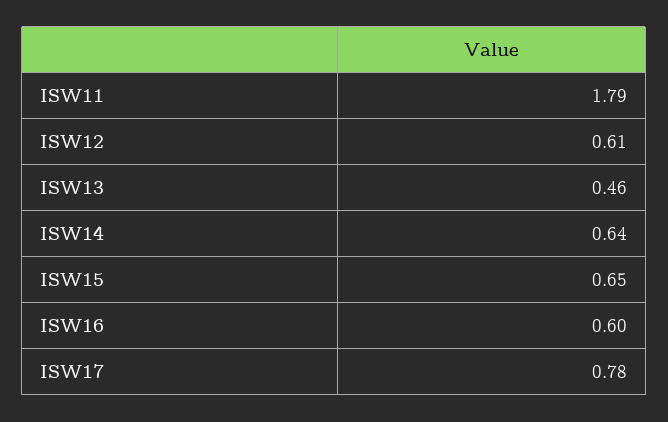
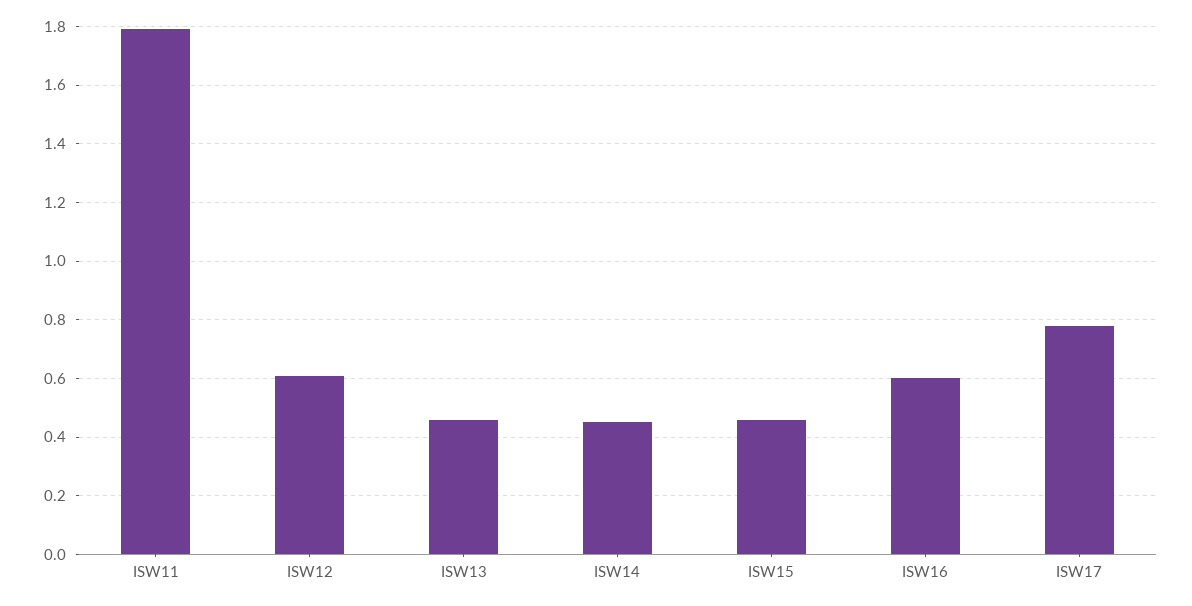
  {
    "ISW11": 1.79,
    "ISW12": 0.61,
    "ISW13": 0.46,
-   "ISW14": 0.64,
+   "ISW14": 0.45,
-   "ISW15": 0.65,
+   "ISW15": 0.45,
    "ISW16": 0.6,
    "ISW17": 0.78
  }

